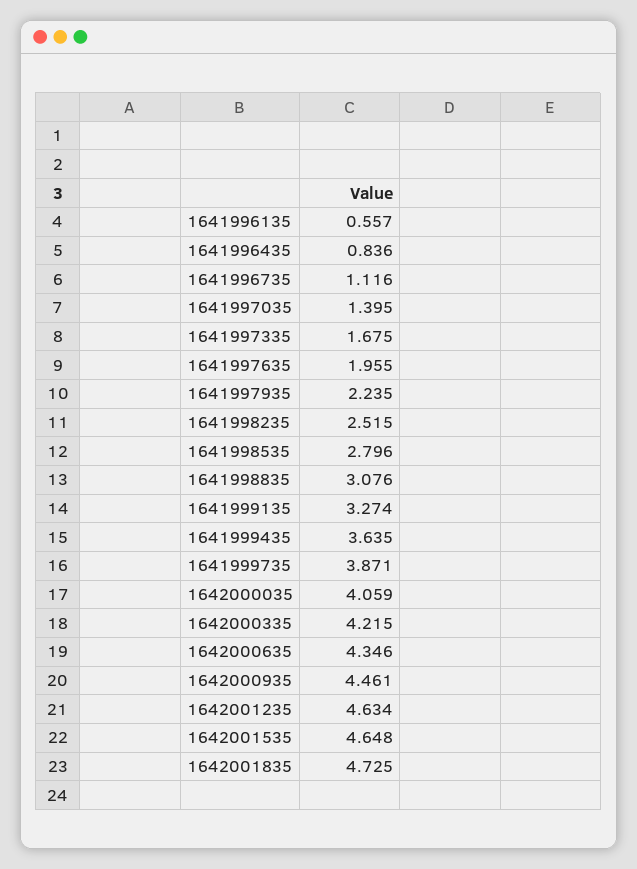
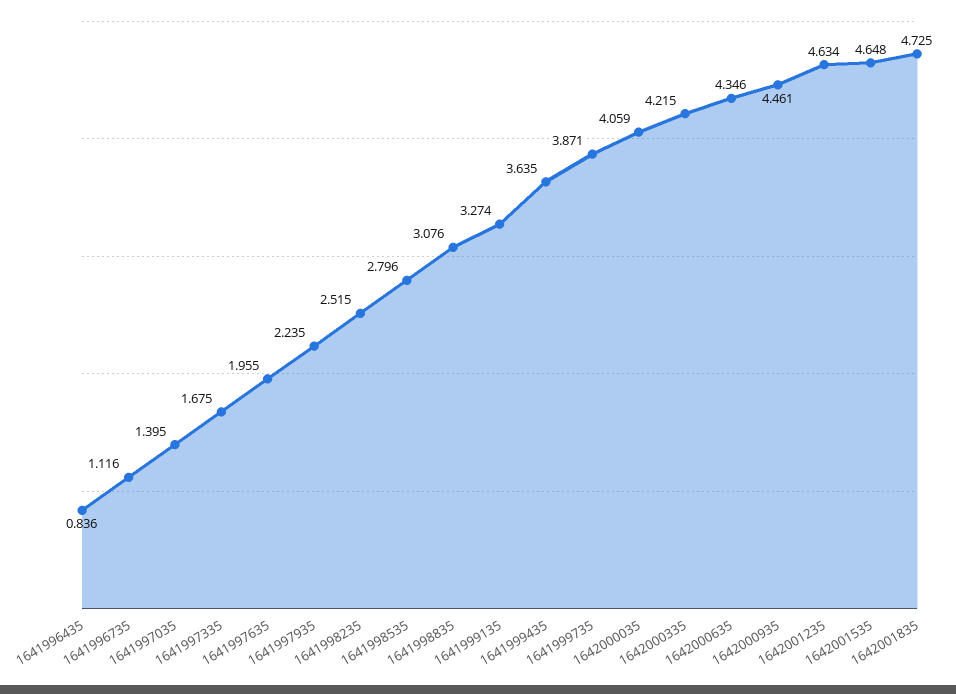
  {
-   "1641996135": 0.557,
    "1641996435": 0.836,
    "1641996735": 1.116,
    "1641997035": 1.395,
    "1641997335": 1.675,
    "1641997635": 1.955,
    "1641997935": 2.235,
    "1641998235": 2.515,
    "1641998535": 2.796,
    "1641998835": 3.076,
    "1641999135": 3.274,
    "1641999435": 3.635,
    "1641999735": 3.871,
    "1642000035": 4.059,
    "1642000335": 4.215,
    "1642000635": 4.346,
    "1642000935": 4.461,
    "1642001235": 4.634,
    "1642001535": 4.648,
    "1642001835": 4.725
  }

